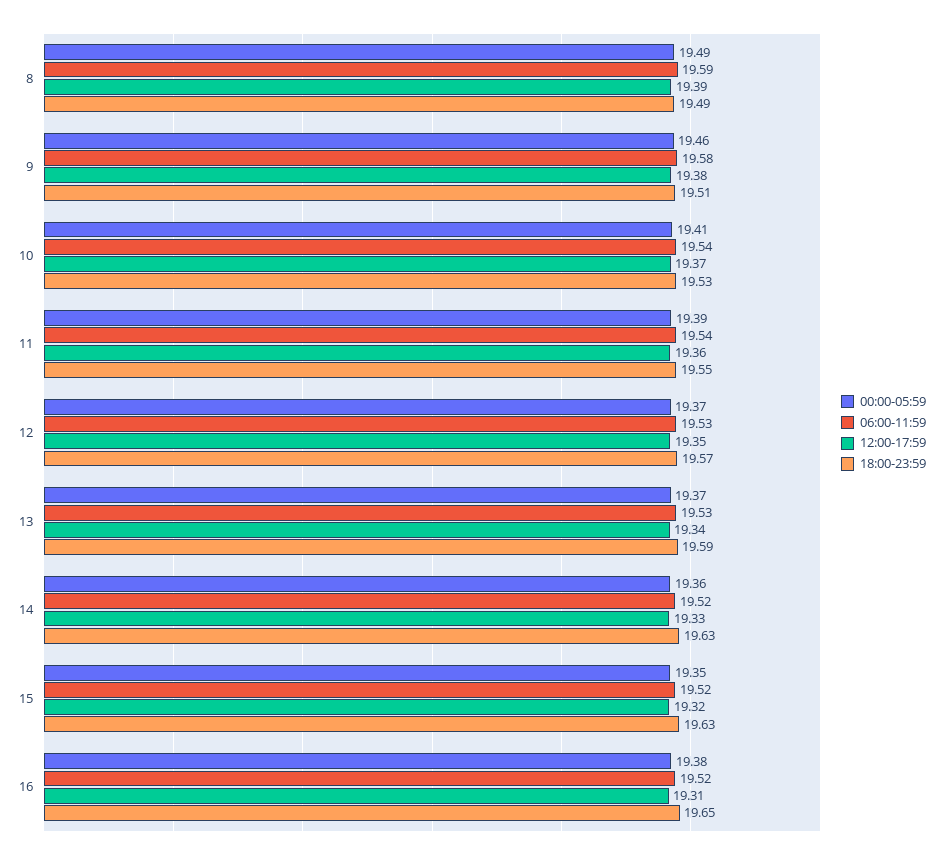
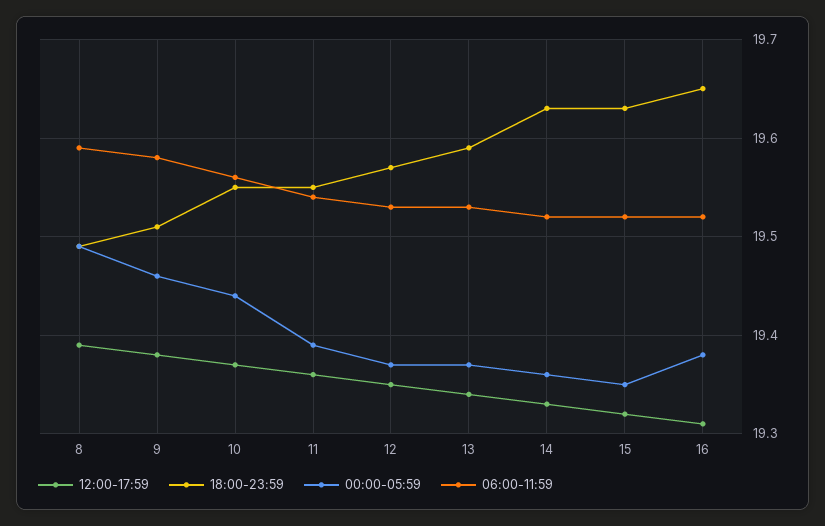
  {
    "00:00-05:59": {
      "8": 19.49,
      "9": 19.46,
-     "10": 19.41,
+     "10": 19.44,
      "11": 19.39,
      "12": 19.37,
      "13": 19.37,
      "14": 19.36,
      "15": 19.35,
      "16": 19.38
    },
    "06:00-11:59": {
      "8": 19.59,
      "9": 19.58,
-     "10": 19.54,
+     "10": 19.56,
      "11": 19.54,
      "12": 19.53,
      "13": 19.53,
      "14": 19.52,
      "15": 19.52,
      "16": 19.52
    },
    "12:00-17:59": {
      "8": 19.39,
      "9": 19.38,
      "10": 19.37,
      "11": 19.36,
      "12": 19.35,
      "13": 19.34,
      "14": 19.33,
      "15": 19.32,
      "16": 19.31
    },
    "18:00-23:59": {
      "8": 19.49,
      "9": 19.51,
-     "10": 19.53,
+     "10": 19.55,
      "11": 19.55,
      "12": 19.57,
      "13": 19.59,
      "14": 19.63,
      "15": 19.63,
      "16": 19.65
    }
  }

